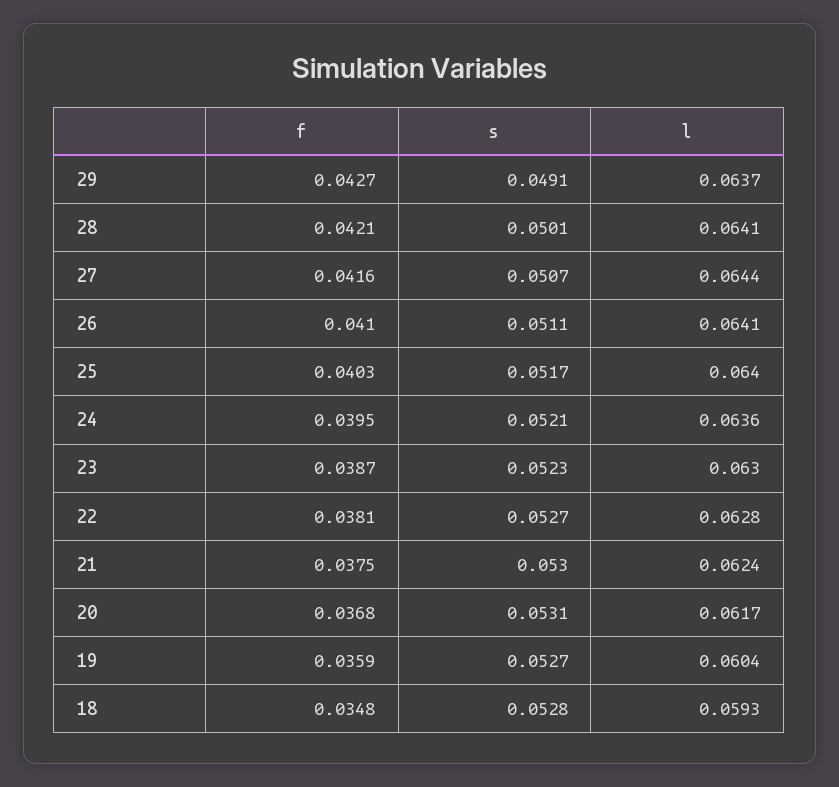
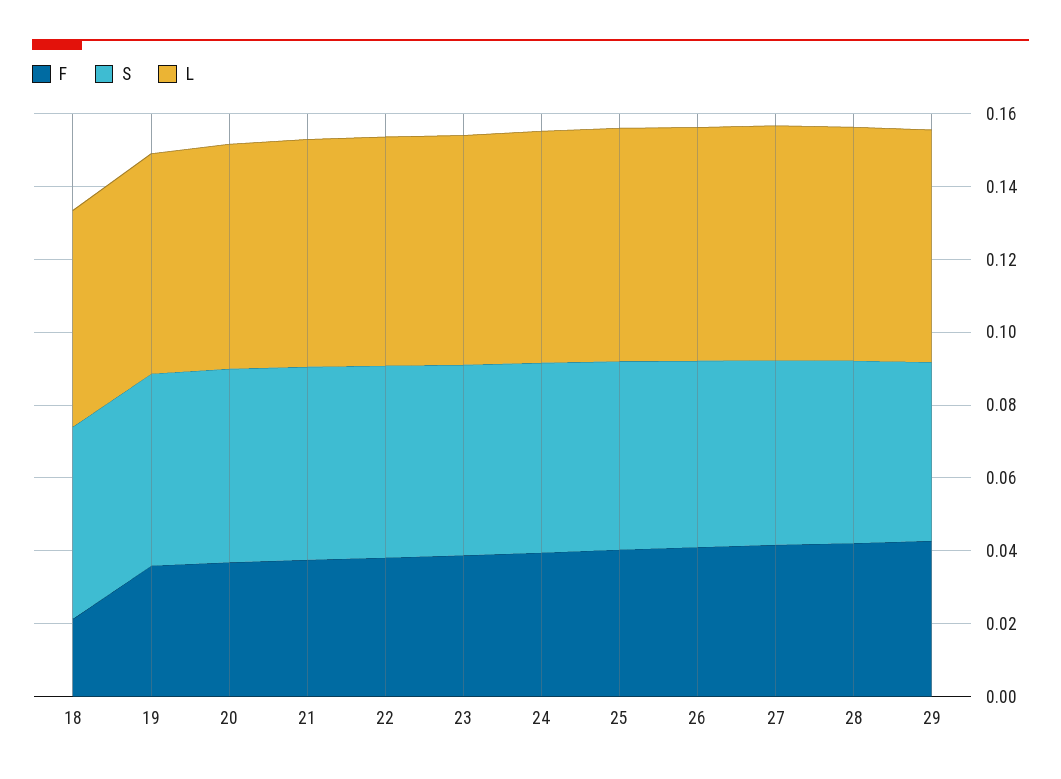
  {
    "f": {
      "29": 0.0427,
      "28": 0.0421,
      "27": 0.0416,
      "26": 0.041,
      "25": 0.0403,
      "24": 0.0395,
      "23": 0.0387,
      "22": 0.0381,
      "21": 0.0375,
      "20": 0.0368,
      "19": 0.0359,
-     "18": 0.0348
+     "18": 0.02
    },
    "s": {
      "29": 0.0491,
      "28": 0.0501,
      "27": 0.0507,
      "26": 0.0511,
      "25": 0.0517,
      "24": 0.0521,
      "23": 0.0523,
      "22": 0.0527,
      "21": 0.053,
      "20": 0.0531,
      "19": 0.0527,
      "18": 0.0528
    },
    "l": {
      "29": 0.0637,
      "28": 0.0641,
      "27": 0.0644,
      "26": 0.0641,
      "25": 0.064,
      "24": 0.0636,
      "23": 0.063,
      "22": 0.0628,
      "21": 0.0624,
      "20": 0.0617,
      "19": 0.0604,
      "18": 0.0593
    }
  }

